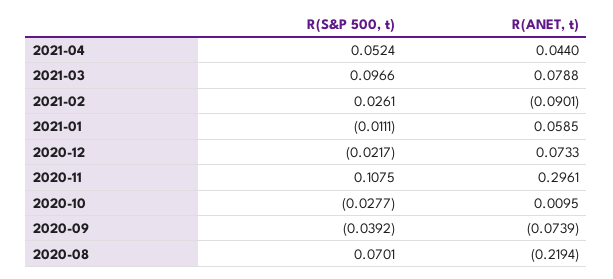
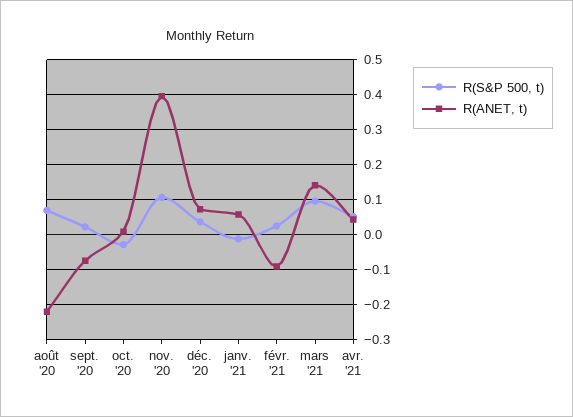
  {
    "R(S&P 500, t)": {
      "2021-04": 0.0524,
      "2021-03": 0.0966,
      "2021-02": 0.0261,
      "2021-01": -0.0111,
-     "2020-12": -0.0217,
+     "2020-12": 0.04,
      "2020-11": 0.1075,
      "2020-10": -0.0277,
-     "2020-09": -0.0392,
+     "2020-09": 0.02,
      "2020-08": 0.0701
    },
    "R(ANET, t)": {
      "2021-04": 0.044,
-     "2021-03": 0.0788,
+     "2021-03": 0.14,
      "2021-02": -0.0901,
      "2021-01": 0.0585,
      "2020-12": 0.0733,
-     "2020-11": 0.2961,
+     "2020-11": 0.4,
      "2020-10": 0.0095,
      "2020-09": -0.0739,
      "2020-08": -0.2194
    }
  }

